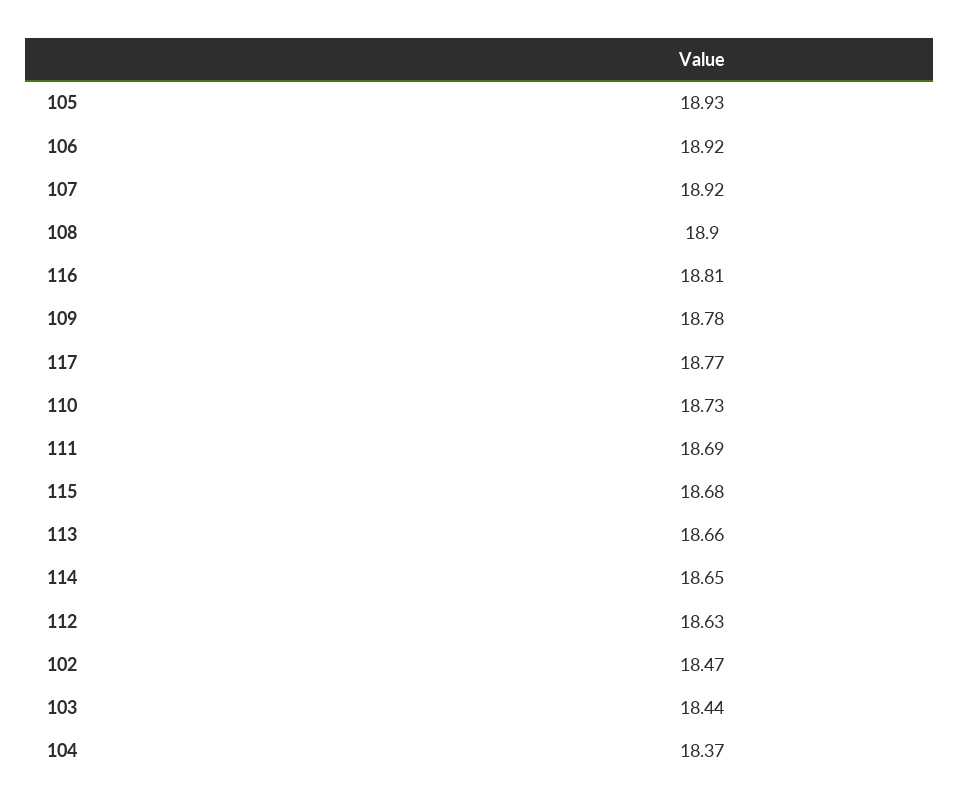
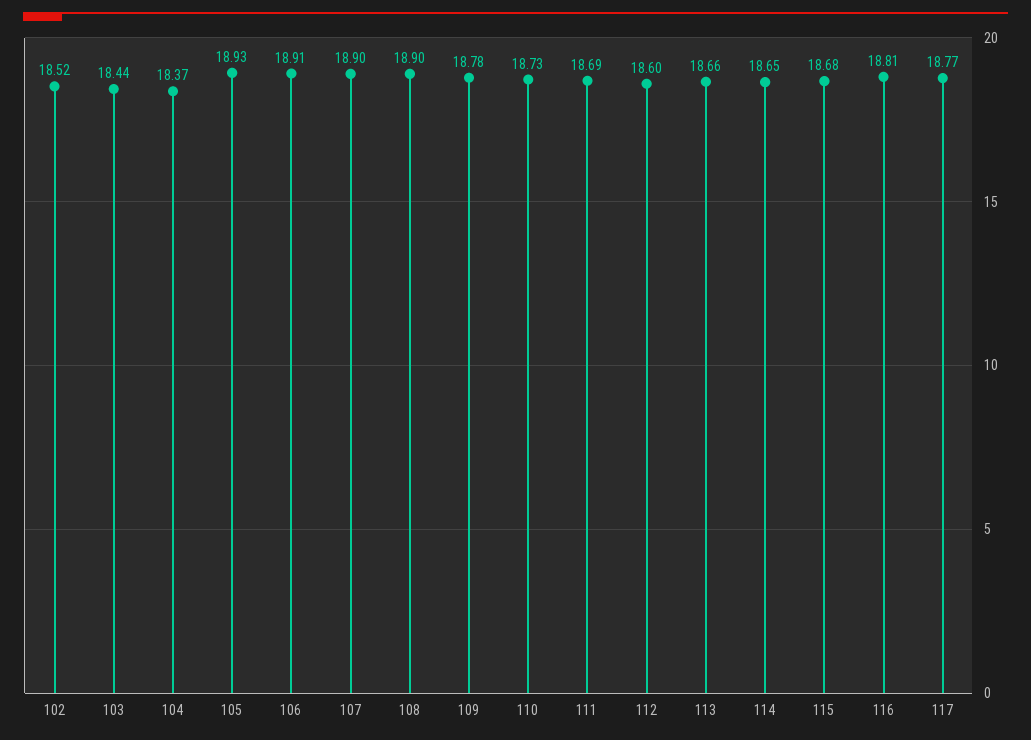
  {
    "105": 18.93,
-   "106": 18.92,
+   "106": 18.91,
-   "107": 18.92,
+   "107": 18.9,
    "108": 18.9,
    "116": 18.81,
    "109": 18.78,
    "117": 18.77,
    "110": 18.73,
    "111": 18.69,
    "115": 18.68,
    "113": 18.66,
    "114": 18.65,
-   "112": 18.63,
+   "112": 18.6,
-   "102": 18.47,
+   "102": 18.52,
    "103": 18.44,
    "104": 18.37
  }

